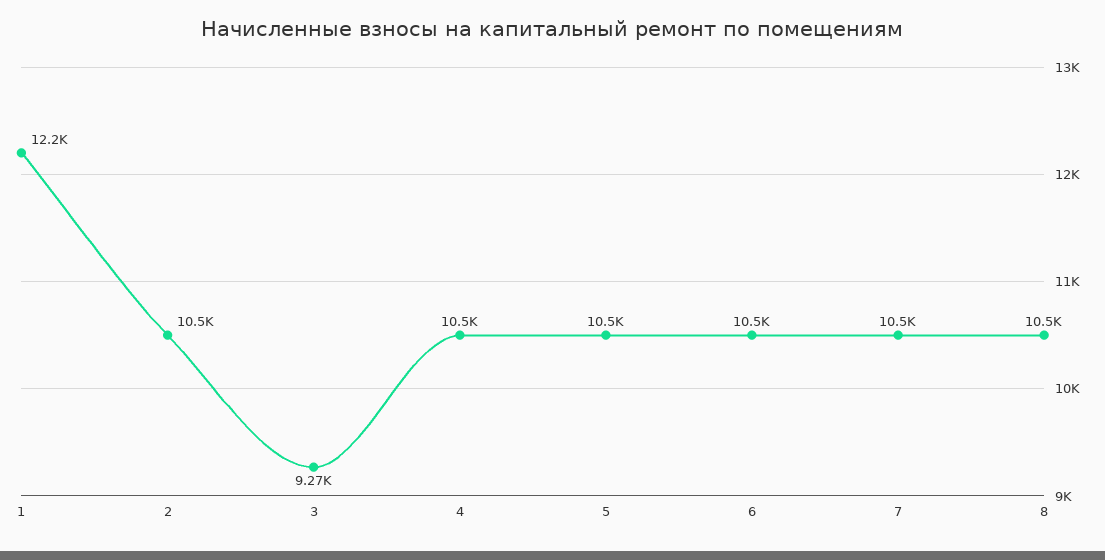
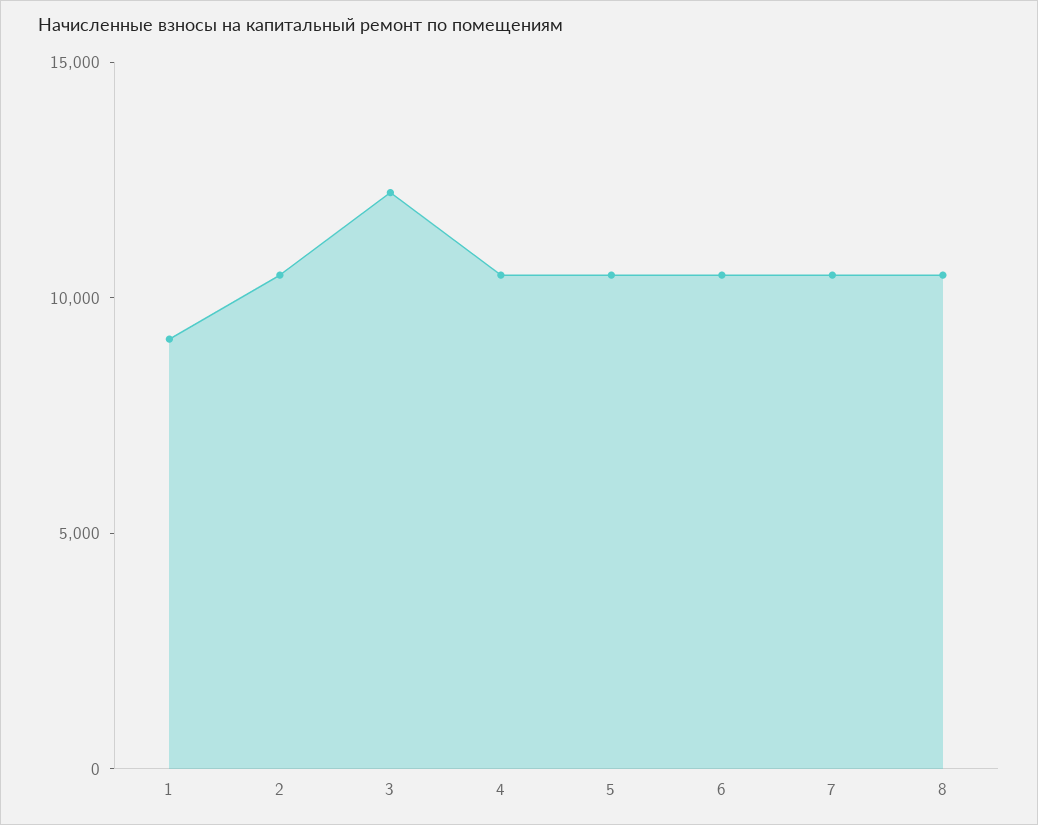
  {
-   "1": 12200,
+   "1": 9000,
    "2": 10500,
-   "3": 9270,
+   "3": 12000,
    "4": 10500,
    "5": 10500,
    "6": 10500,
    "7": 10500,
    "8": 10500
  }

